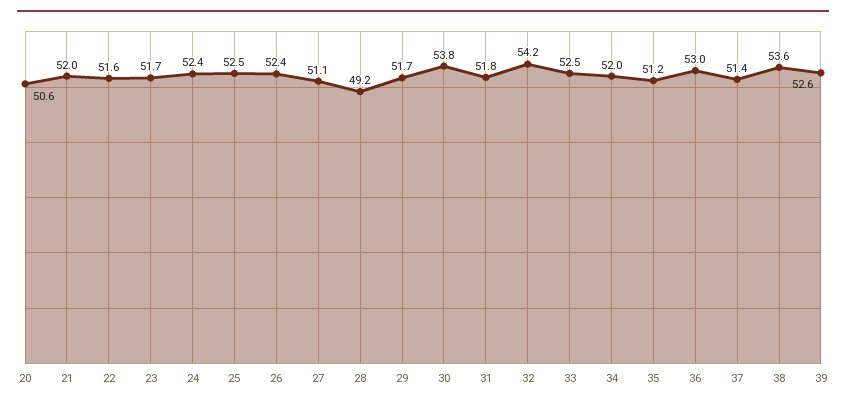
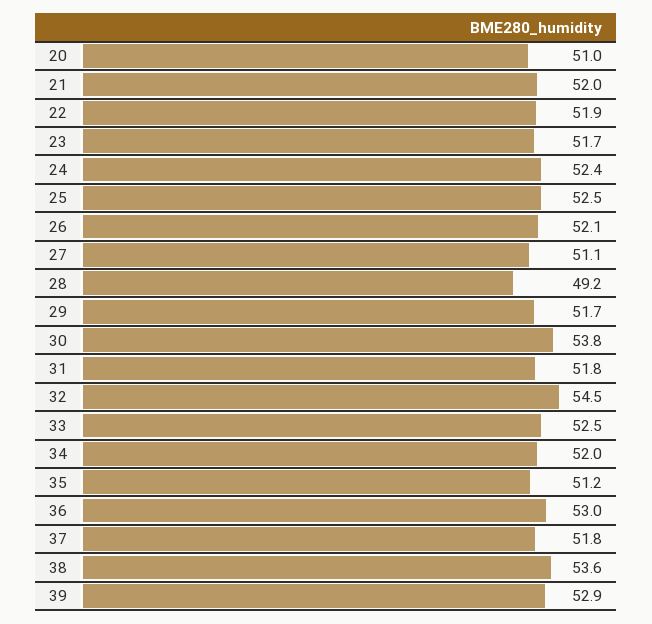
  {
-   "20": 50.6,
+   "20": 51,
    "21": 52,
-   "22": 51.6,
+   "22": 51.9,
    "23": 51.7,
    "24": 52.4,
    "25": 52.5,
-   "26": 52.4,
+   "26": 52.1,
    "27": 51.1,
    "28": 49.2,
    "29": 51.7,
    "30": 53.8,
    "31": 51.8,
-   "32": 54.2,
+   "32": 54.5,
    "33": 52.5,
    "34": 52,
    "35": 51.2,
    "36": 53,
-   "37": 51.4,
+   "37": 51.8,
    "38": 53.6,
-   "39": 52.6
+   "39": 52.9
  }

